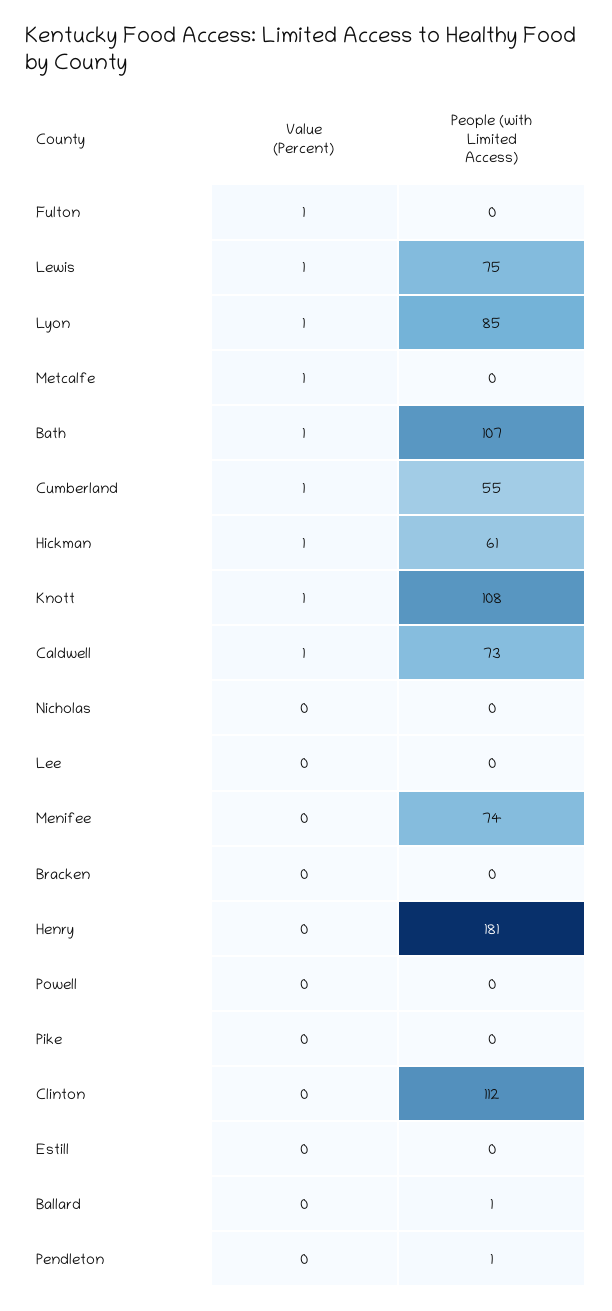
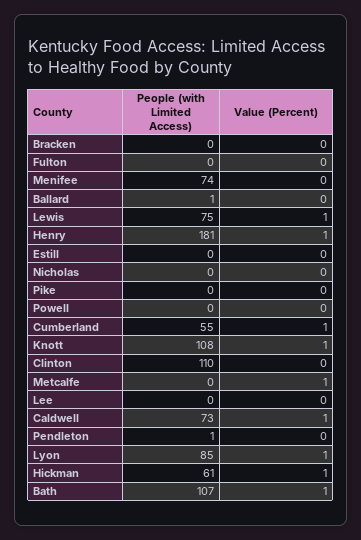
  {
    "Value (Percent)": {
-     "Fulton": 1,
+     "Fulton": 0,
      "Lewis": 1,
      "Lyon": 1,
      "Metcalfe": 1,
      "Bath": 1,
      "Cumberland": 1,
      "Hickman": 1,
      "Knott": 1,
      "Caldwell": 1,
      "Nicholas": 0,
      "Lee": 0,
      "Menifee": 0,
      "Bracken": 0,
-     "Henry": 0,
+     "Henry": 1,
      "Powell": 0,
      "Pike": 0,
      "Clinton": 0,
      "Estill": 0,
      "Ballard": 0,
      "Pendleton": 0
    },
    "People (with Limited Access)": {
      "Fulton": 0,
      "Lewis": 75,
      "Lyon": 85,
      "Metcalfe": 0,
      "Bath": 107,
      "Cumberland": 55,
      "Hickman": 61,
      "Knott": 108,
      "Caldwell": 73,
      "Nicholas": 0,
      "Lee": 0,
      "Menifee": 74,
      "Bracken": 0,
      "Henry": 181,
      "Powell": 0,
      "Pike": 0,
-     "Clinton": 112,
+     "Clinton": 110,
      "Estill": 0,
      "Ballard": 1,
      "Pendleton": 1
    }
  }

